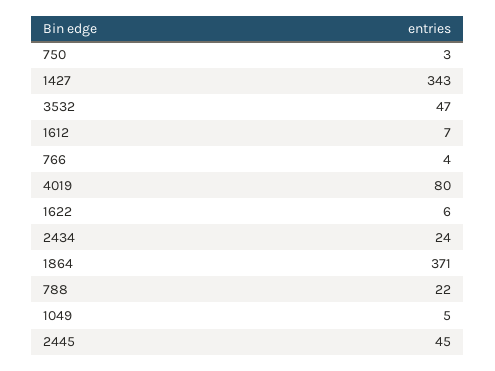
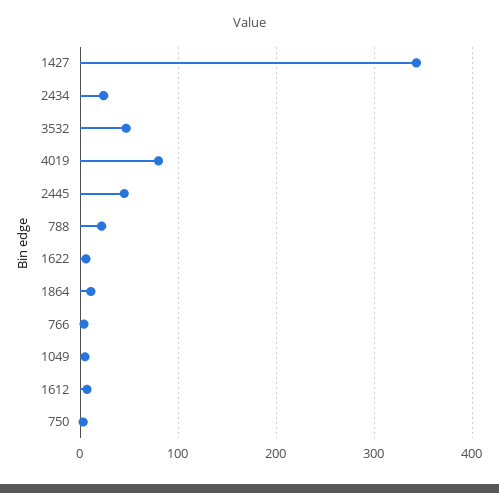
  {
    "750": 3,
    "1427": 343,
    "3532": 47,
    "1612": 7,
    "766": 4,
    "4019": 80,
    "1622": 6,
    "2434": 24,
-   "1864": 371,
+   "1864": 10,
    "788": 22,
    "1049": 5,
    "2445": 45
  }

